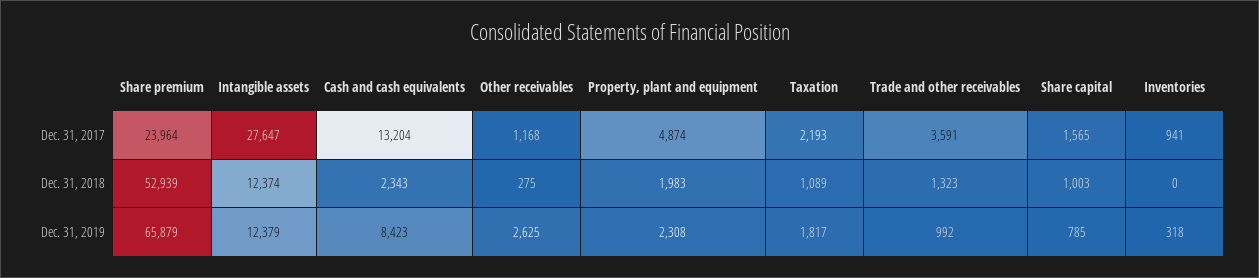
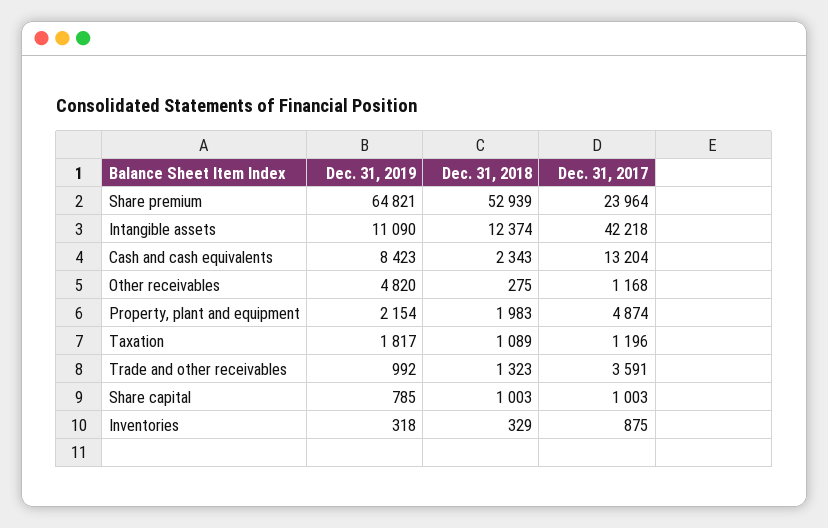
  {
    "Share premium": {
      "Dec. 31, 2017": 23964,
      "Dec. 31, 2018": 52939,
-     "Dec. 31, 2019": 65879
+     "Dec. 31, 2019": 64821
    },
    "Intangible assets": {
-     "Dec. 31, 2017": 27647,
+     "Dec. 31, 2017": 42218,
      "Dec. 31, 2018": 12374,
-     "Dec. 31, 2019": 12379
+     "Dec. 31, 2019": 11090
    },
    "Cash and cash equivalents": {
      "Dec. 31, 2017": 13204,
      "Dec. 31, 2018": 2343,
      "Dec. 31, 2019": 8423
    },
    "Other receivables": {
      "Dec. 31, 2017": 1168,
      "Dec. 31, 2018": 275,
-     "Dec. 31, 2019": 2625
+     "Dec. 31, 2019": 4820
    },
    "Property, plant and equipment": {
      "Dec. 31, 2017": 4874,
      "Dec. 31, 2018": 1983,
-     "Dec. 31, 2019": 2308
+     "Dec. 31, 2019": 2154
    },
    "Taxation": {
-     "Dec. 31, 2017": 2193,
+     "Dec. 31, 2017": 1196,
      "Dec. 31, 2018": 1089,
      "Dec. 31, 2019": 1817
    },
    "Trade and other receivables": {
      "Dec. 31, 2017": 3591,
      "Dec. 31, 2018": 1323,
      "Dec. 31, 2019": 992
    },
    "Share capital": {
-     "Dec. 31, 2017": 1565,
+     "Dec. 31, 2017": 1003,
      "Dec. 31, 2018": 1003,
      "Dec. 31, 2019": 785
    },
    "Inventories": {
-     "Dec. 31, 2017": 941,
+     "Dec. 31, 2017": 875,
-     "Dec. 31, 2018": 0,
+     "Dec. 31, 2018": 329,
      "Dec. 31, 2019": 318
    }
  }

